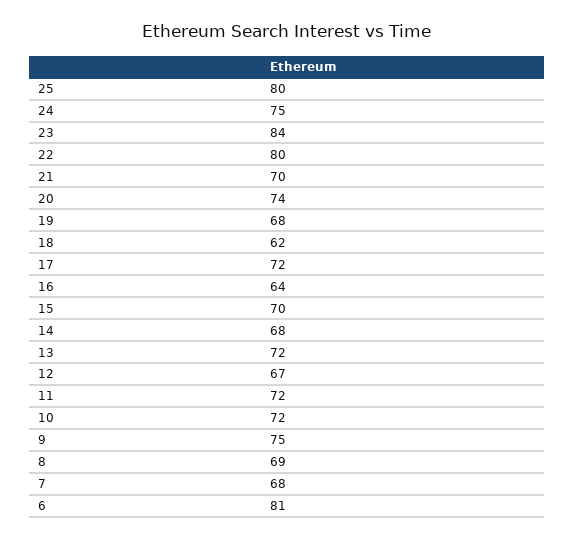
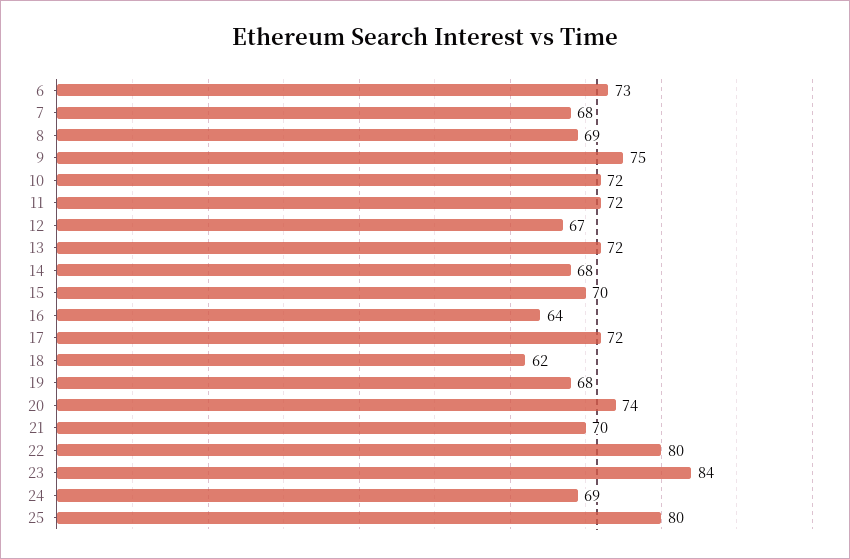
  {
    "25": 80,
-   "24": 75,
+   "24": 69,
    "23": 84,
    "22": 80,
    "21": 70,
    "20": 74,
    "19": 68,
    "18": 62,
    "17": 72,
    "16": 64,
    "15": 70,
    "14": 68,
    "13": 72,
    "12": 67,
    "11": 72,
    "10": 72,
    "9": 75,
    "8": 69,
    "7": 68,
-   "6": 81
+   "6": 73
  }

